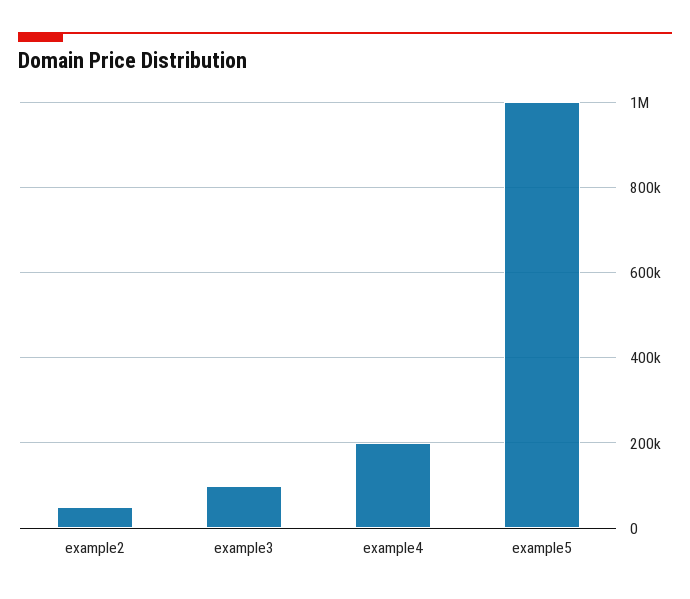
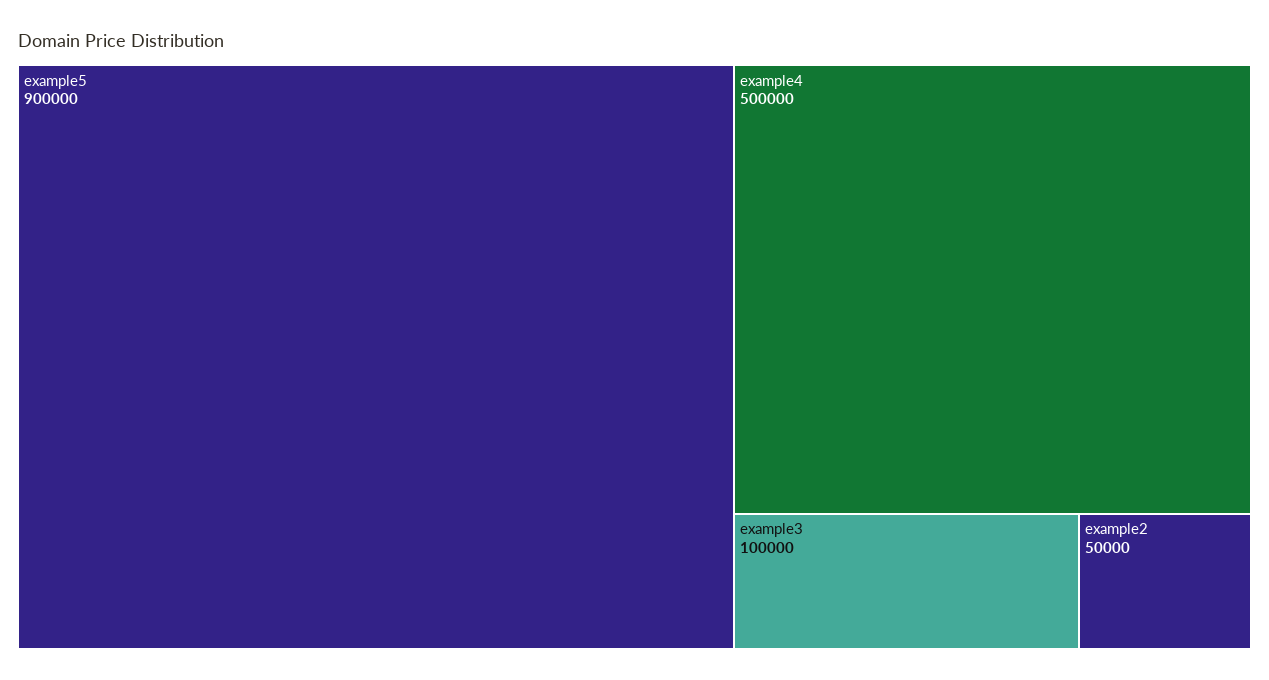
  {
    "example2": 50000,
    "example3": 100000,
-   "example4": 200000,
+   "example4": 500000,
-   "example5": 1000000
+   "example5": 900000
  }

